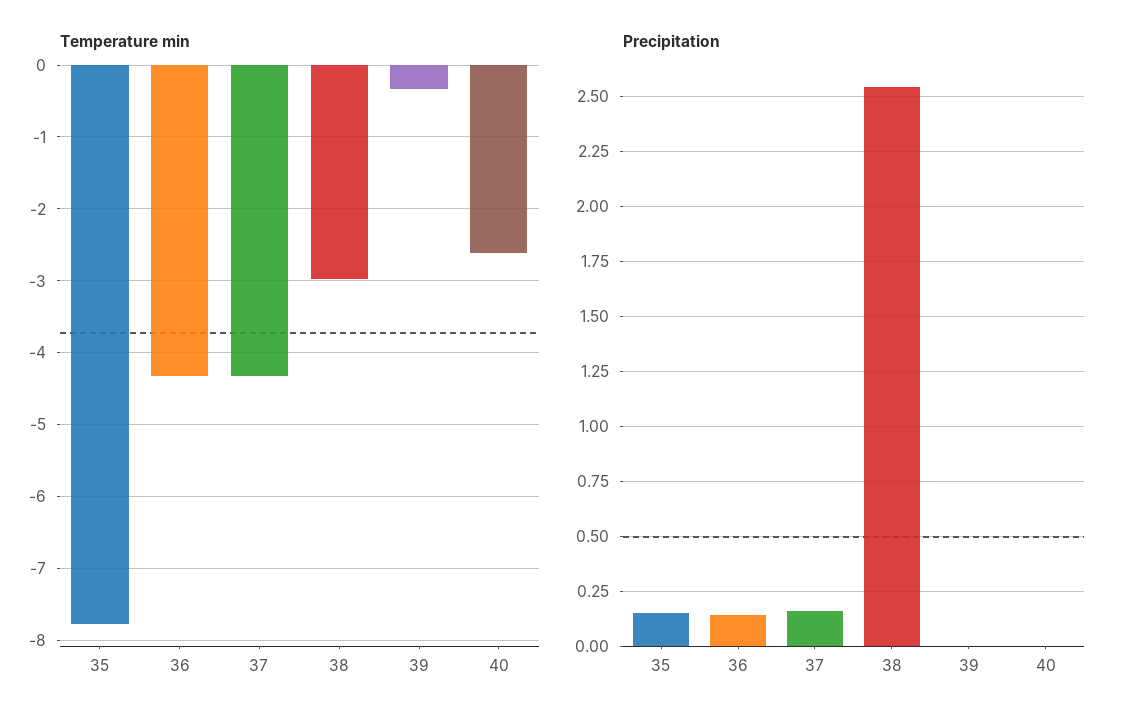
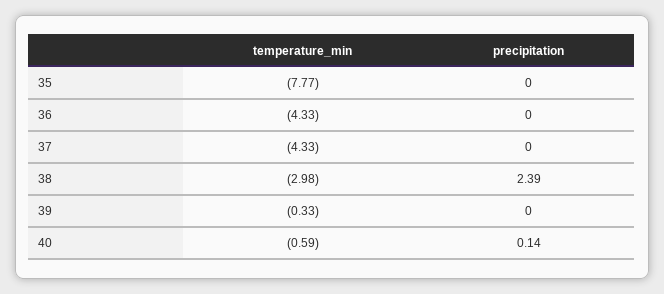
  {
    "Temperature min": {
      "35": -7.77,
      "36": -4.33,
      "37": -4.33,
      "38": -2.98,
      "39": -0.33,
-     "40": -2.6
+     "40": -0.59
    },
    "Precipitation": {
-     "35": 0.15,
+     "35": 0,
-     "36": 0.15,
+     "36": 0,
-     "37": 0.15,
+     "37": 0,
-     "38": 2.55,
+     "38": 2.39,
      "39": 0,
-     "40": 0
+     "40": 0.14
    }
  }

